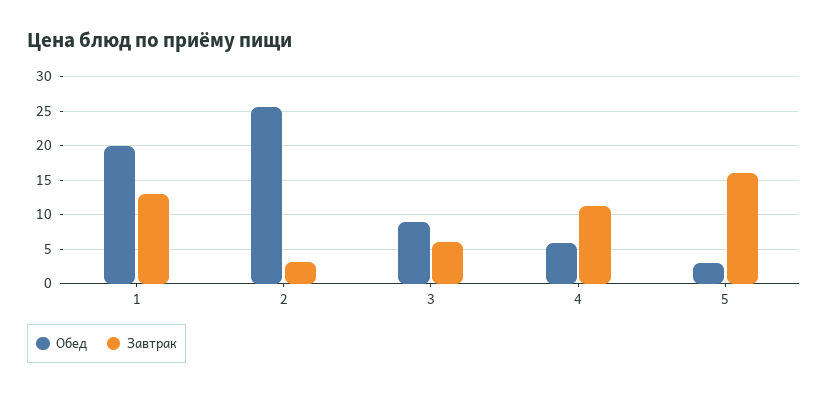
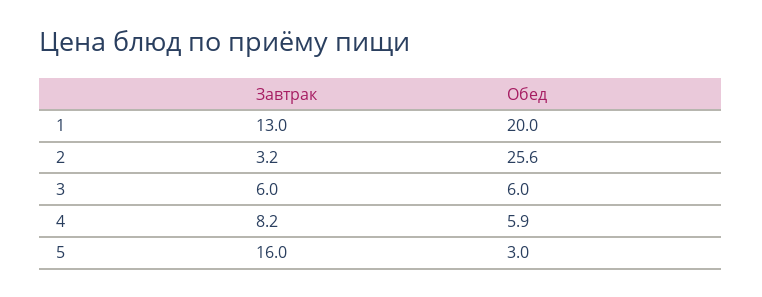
  {
    "Обед": {
      "1": 20,
      "2": 25.6,
-     "3": 9,
+     "3": 6,
      "4": 5.9,
      "5": 3
    },
    "Завтрак": {
      "1": 13,
      "2": 3.2,
      "3": 6,
-     "4": 11,
+     "4": 8.2,
      "5": 16
    }
  }

